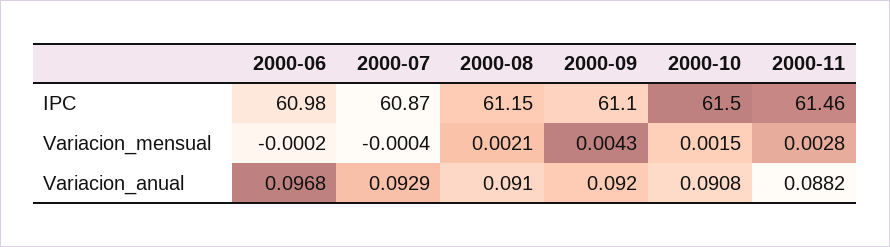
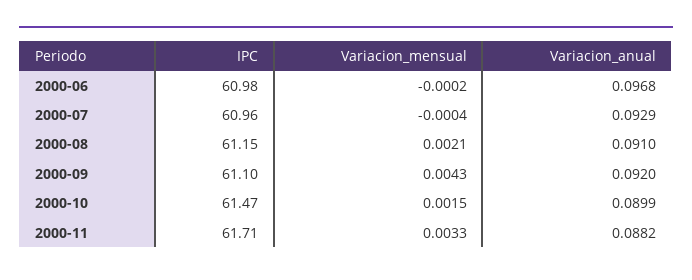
  {
    "2000-06": {
      "IPC": 60.98,
      "Variacion_mensual": -0.0002,
      "Variacion_anual": 0.0968
    },
    "2000-07": {
-     "IPC": 60.87,
+     "IPC": 60.96,
      "Variacion_mensual": -0.0004,
      "Variacion_anual": 0.0929
    },
    "2000-08": {
      "IPC": 61.15,
      "Variacion_mensual": 0.0021,
      "Variacion_anual": 0.091
    },
    "2000-09": {
      "IPC": 61.1,
      "Variacion_mensual": 0.0043,
      "Variacion_anual": 0.092
    },
    "2000-10": {
-     "IPC": 61.5,
+     "IPC": 61.47,
      "Variacion_mensual": 0.0015,
-     "Variacion_anual": 0.0908
+     "Variacion_anual": 0.0899
    },
    "2000-11": {
-     "IPC": 61.46,
+     "IPC": 61.71,
-     "Variacion_mensual": 0.0028,
+     "Variacion_mensual": 0.0033,
      "Variacion_anual": 0.0882
    }
  }

